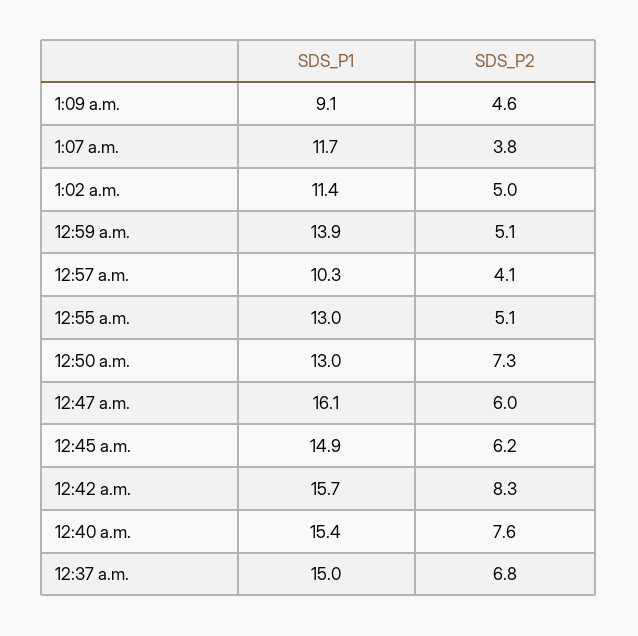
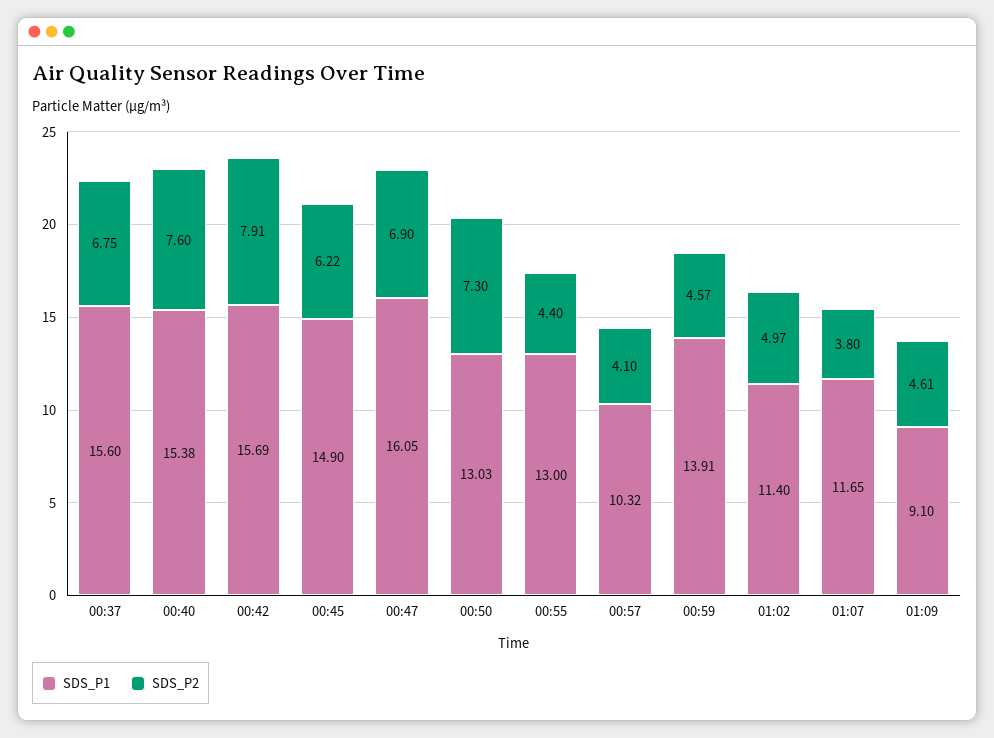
  {
    "SDS_P1": {
      "1:09 a.m.": 9.1,
      "1:07 a.m.": 11.65,
      "1:02 a.m.": 11.4,
      "12:59 a.m.": 13.91,
      "12:57 a.m.": 10.32,
      "12:55 a.m.": 13,
      "12:50 a.m.": 13.03,
      "12:47 a.m.": 16.05,
      "12:45 a.m.": 14.9,
      "12:42 a.m.": 15.69,
      "12:40 a.m.": 15.38,
-     "12:37 a.m.": 15
+     "12:37 a.m.": 15.6
    },
    "SDS_P2": {
      "1:09 a.m.": 4.61,
      "1:07 a.m.": 3.8,
      "1:02 a.m.": 4.97,
-     "12:59 a.m.": 5.1,
+     "12:59 a.m.": 4.57,
      "12:57 a.m.": 4.1,
-     "12:55 a.m.": 5.1,
+     "12:55 a.m.": 4.4,
      "12:50 a.m.": 7.3,
-     "12:47 a.m.": 6,
+     "12:47 a.m.": 6.9,
      "12:45 a.m.": 6.22,
-     "12:42 a.m.": 8.3,
+     "12:42 a.m.": 7.91,
      "12:40 a.m.": 7.6,
      "12:37 a.m.": 6.75
    }
  }

